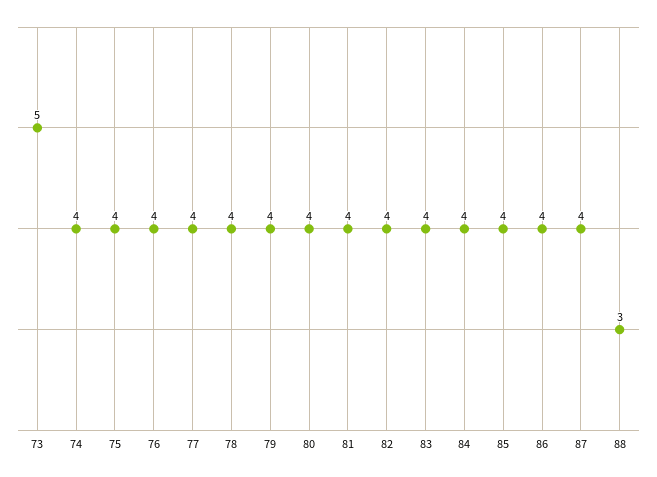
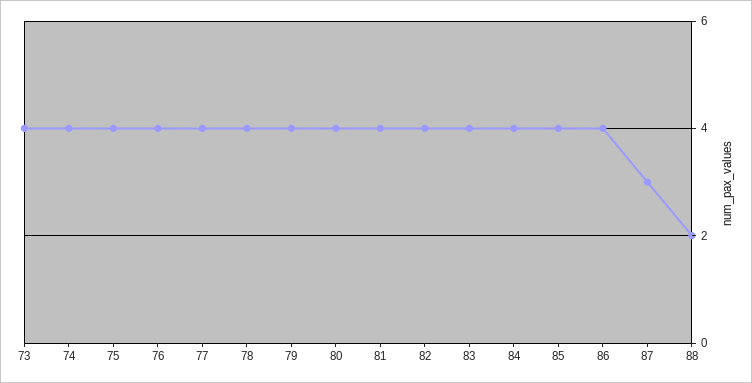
  {
-   "73": 5,
+   "73": 4,
    "74": 4,
    "75": 4,
    "76": 4,
    "77": 4,
    "78": 4,
    "79": 4,
    "80": 4,
    "81": 4,
    "82": 4,
    "83": 4,
    "84": 4,
    "85": 4,
    "86": 4,
-   "87": 4,
+   "87": 3,
-   "88": 3
+   "88": 2
  }

